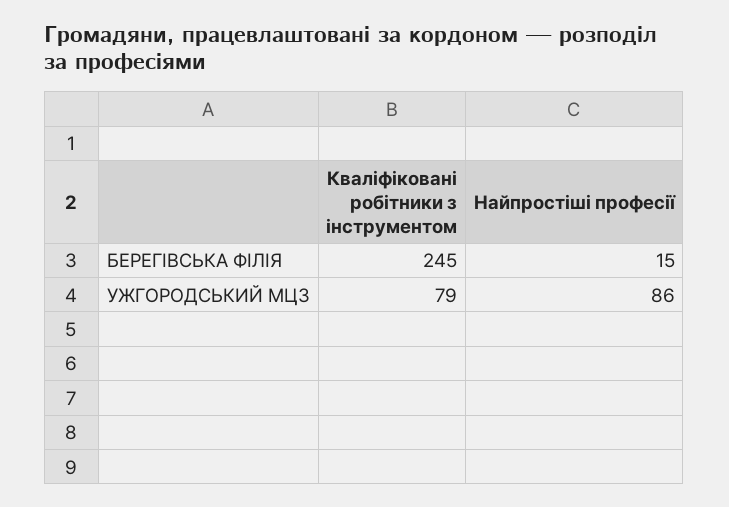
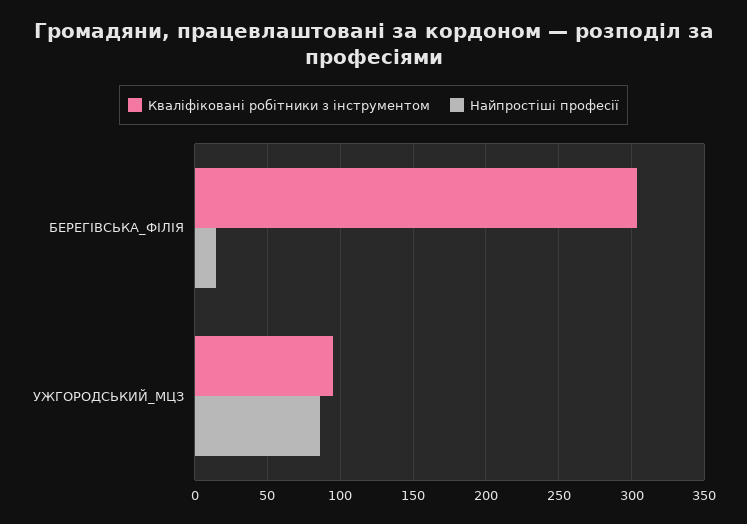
  {
    "Кваліфіковані робітники з інструментом": {
-     "БЕРЕГІВСЬКА ФІЛІЯ": 245,
+     "БЕРЕГІВСЬКА ФІЛІЯ": 305,
-     "УЖГОРОДСЬКИЙ МЦЗ": 79
+     "УЖГОРОДСЬКИЙ МЦЗ": 95
    },
    "Найпростіші професії": {
      "БЕРЕГІВСЬКА ФІЛІЯ": 15,
      "УЖГОРОДСЬКИЙ МЦЗ": 86
    }
  }

